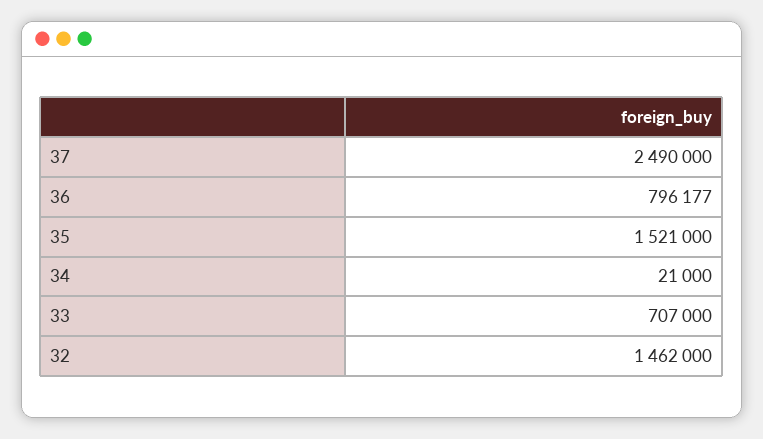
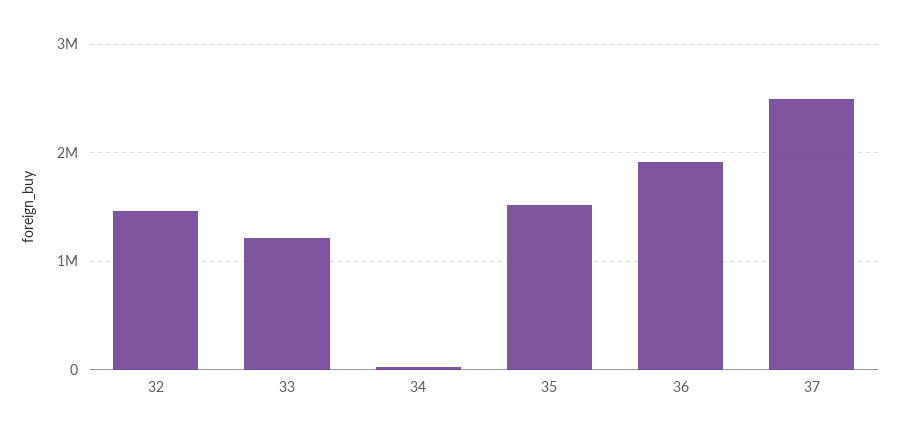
  {
    "37": 2490000,
-   "36": 796177,
+   "36": 1900000,
    "35": 1521000,
    "34": 21000,
-   "33": 707000,
+   "33": 1200000,
    "32": 1462000
  }

